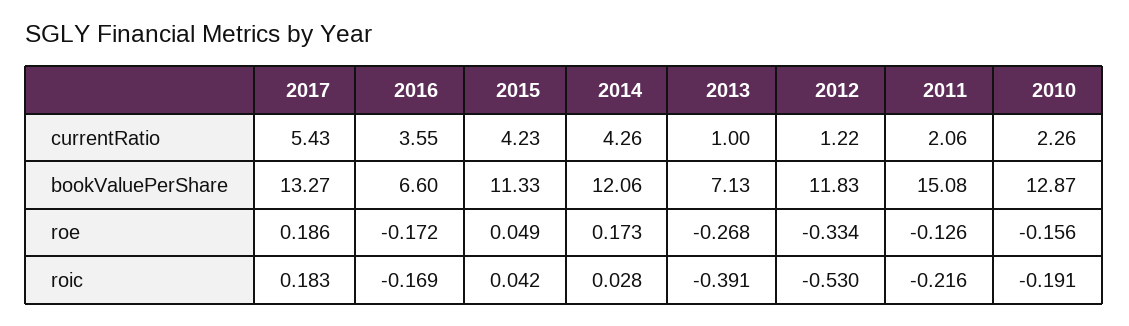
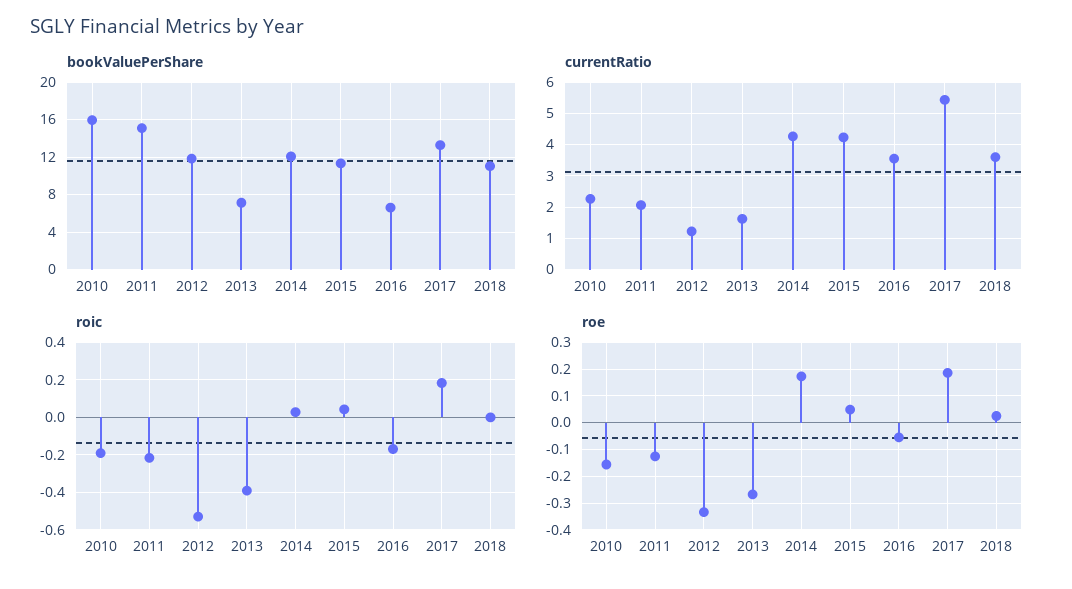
  {
    "currentRatio": {
      "2017": 5.43,
      "2016": 3.55,
      "2015": 4.23,
      "2014": 4.26,
-     "2013": 1,
+     "2013": 1.6,
      "2012": 1.22,
      "2011": 2.06,
-     "2010": 2.26
+     "2010": 2.26,
+     "2018": 3.6
    },
    "bookValuePerShare": {
      "2017": 13.27,
      "2016": 6.6,
      "2015": 11.33,
      "2014": 12.06,
      "2013": 7.13,
      "2012": 11.83,
      "2011": 15.08,
-     "2010": 12.87
+     "2010": 16,
+     "2018": 11
    },
    "roe": {
      "2017": 0.186,
-     "2016": -0.172,
+     "2016": -0.05,
      "2015": 0.049,
      "2014": 0.173,
      "2013": -0.268,
      "2012": -0.334,
      "2011": -0.126,
-     "2010": -0.156
+     "2010": -0.156,
+     "2018": 0.025
    },
    "roic": {
      "2017": 0.183,
      "2016": -0.169,
      "2015": 0.042,
      "2014": 0.028,
      "2013": -0.391,
      "2012": -0.53,
      "2011": -0.216,
-     "2010": -0.191
+     "2010": -0.191,
+     "2018": 0
    }
  }

